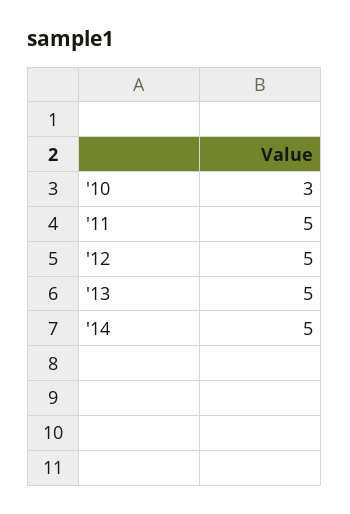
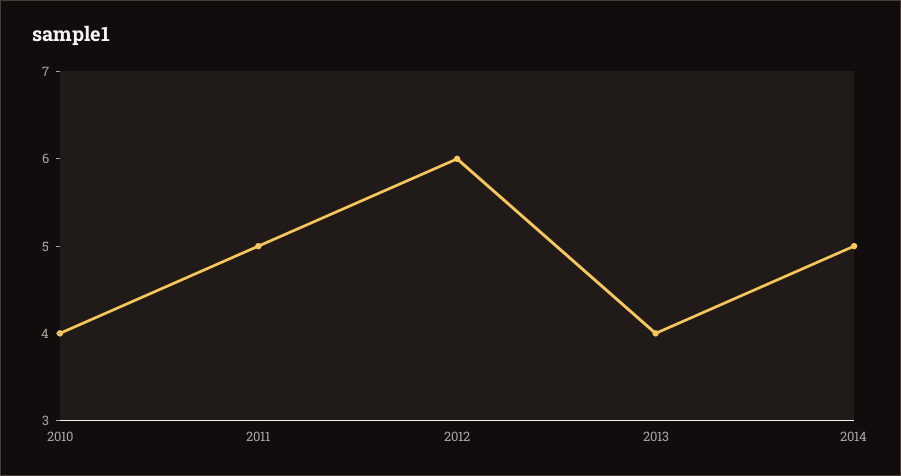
  {
-   "'10": 3,
+   "'10": 4,
    "'11": 5,
-   "'12": 5,
+   "'12": 6,
-   "'13": 5,
+   "'13": 4,
    "'14": 5
  }

